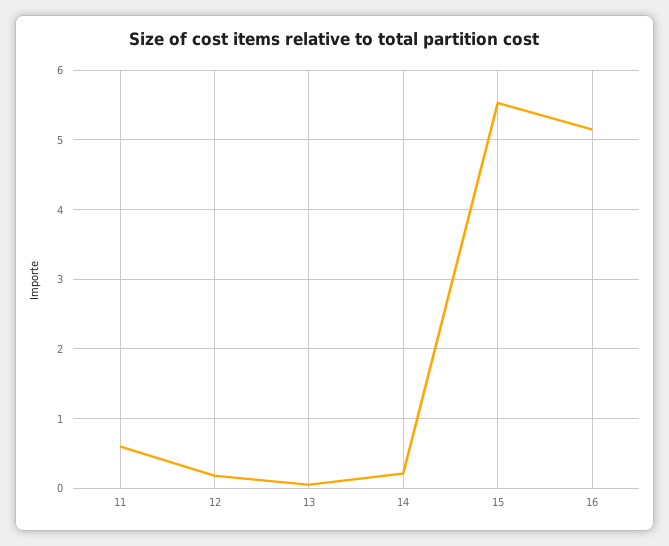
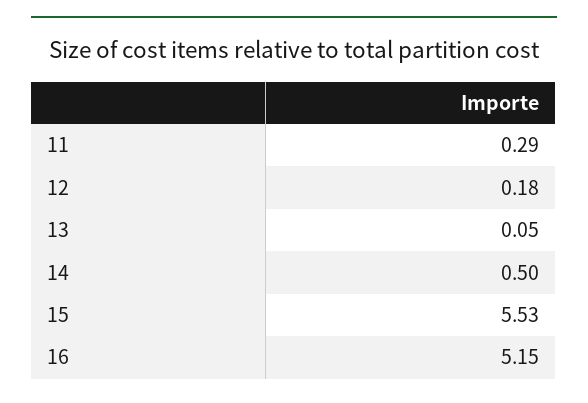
  {
-   "11": 0.6,
+   "11": 0.29,
    "12": 0.18,
    "13": 0.05,
-   "14": 0.2,
+   "14": 0.5,
    "15": 5.53,
    "16": 5.15
  }

